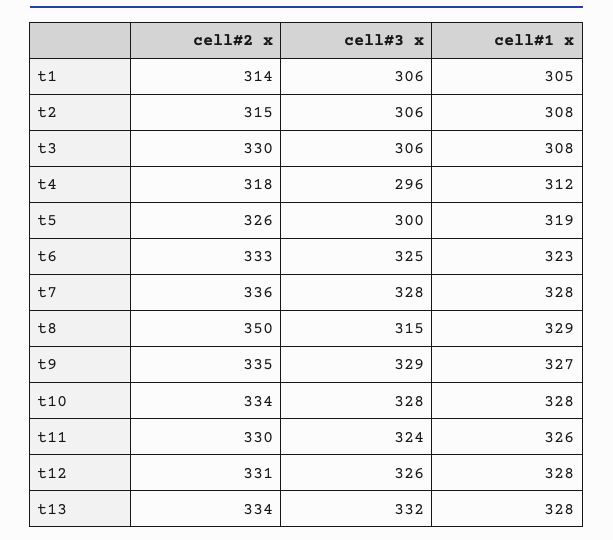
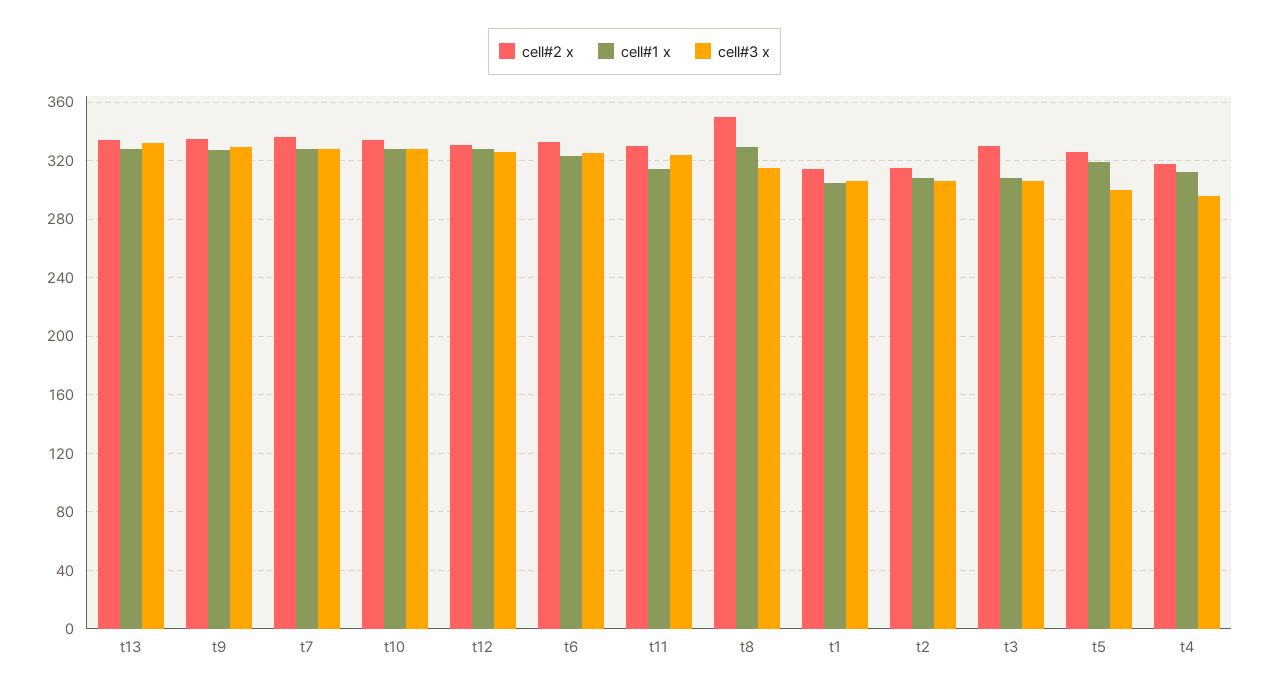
  {
    "cell#2 x": {
      "t1": 314,
      "t2": 315,
      "t3": 330,
      "t4": 318,
      "t5": 326,
      "t6": 333,
      "t7": 336,
      "t8": 350,
      "t9": 335,
      "t10": 334,
      "t11": 330,
      "t12": 331,
      "t13": 334
    },
    "cell#3 x": {
      "t1": 306,
      "t2": 306,
      "t3": 306,
      "t4": 296,
      "t5": 300,
      "t6": 325,
      "t7": 328,
      "t8": 315,
      "t9": 329,
      "t10": 328,
      "t11": 324,
      "t12": 326,
      "t13": 332
    },
    "cell#1 x": {
      "t1": 305,
      "t2": 308,
      "t3": 308,
      "t4": 312,
      "t5": 319,
      "t6": 323,
      "t7": 328,
      "t8": 329,
      "t9": 327,
      "t10": 328,
-     "t11": 326,
+     "t11": 315,
      "t12": 328,
      "t13": 328
    }
  }

